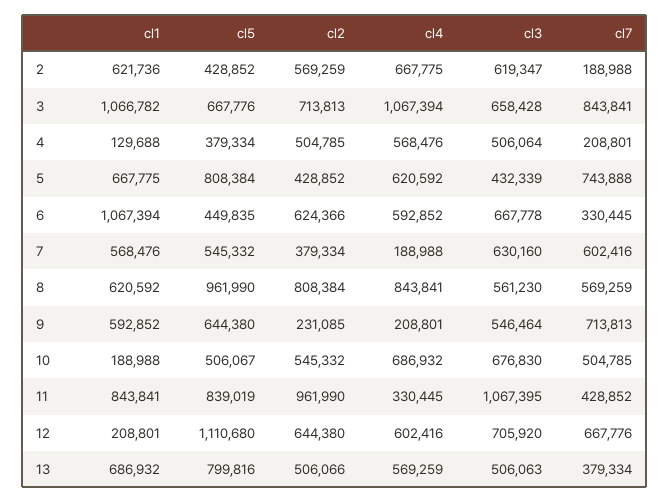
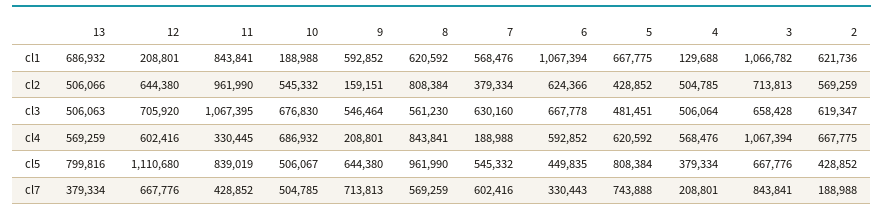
  {
    "cl1": {
      "2": 621736,
      "3": 1066782,
      "4": 129688,
      "5": 667775,
      "6": 1067394,
      "7": 568476,
      "8": 620592,
      "9": 592852,
      "10": 188988,
      "11": 843841,
      "12": 208801,
      "13": 686932
    },
    "cl5": {
      "2": 428852,
      "3": 667776,
      "4": 379334,
      "5": 808384,
      "6": 449835,
      "7": 545332,
      "8": 961990,
      "9": 644380,
      "10": 506067,
      "11": 839019,
      "12": 1110680,
      "13": 799816
    },
    "cl2": {
      "2": 569259,
      "3": 713813,
      "4": 504785,
      "5": 428852,
      "6": 624366,
      "7": 379334,
      "8": 808384,
-     "9": 231085,
+     "9": 159151,
      "10": 545332,
      "11": 961990,
      "12": 644380,
      "13": 506066
    },
    "cl4": {
      "2": 667775,
      "3": 1067394,
      "4": 568476,
      "5": 620592,
      "6": 592852,
      "7": 188988,
      "8": 843841,
      "9": 208801,
      "10": 686932,
      "11": 330445,
      "12": 602416,
      "13": 569259
    },
    "cl3": {
      "2": 619347,
      "3": 658428,
      "4": 506064,
-     "5": 432339,
+     "5": 481451,
      "6": 667778,
      "7": 630160,
      "8": 561230,
      "9": 546464,
      "10": 676830,
      "11": 1067395,
      "12": 705920,
      "13": 506063
    },
    "cl7": {
      "2": 188988,
      "3": 843841,
      "4": 208801,
      "5": 743888,
-     "6": 330445,
+     "6": 330443,
      "7": 602416,
      "8": 569259,
      "9": 713813,
      "10": 504785,
      "11": 428852,
      "12": 667776,
      "13": 379334
    }
  }

